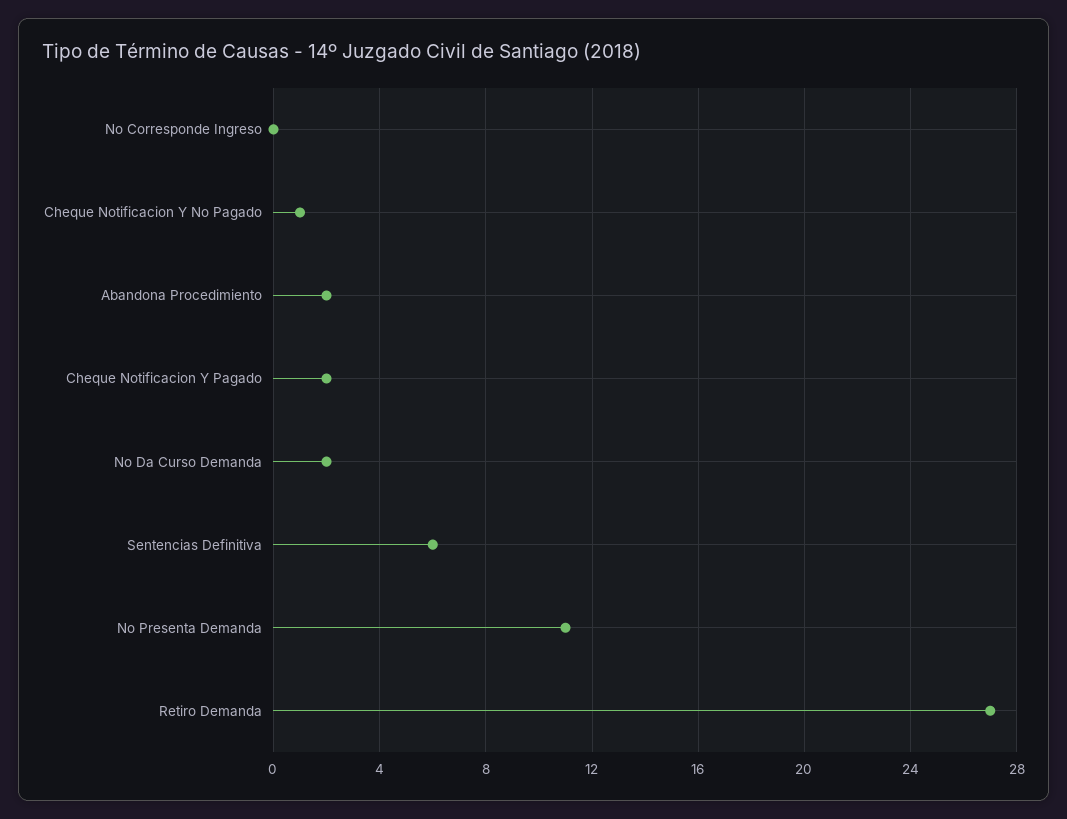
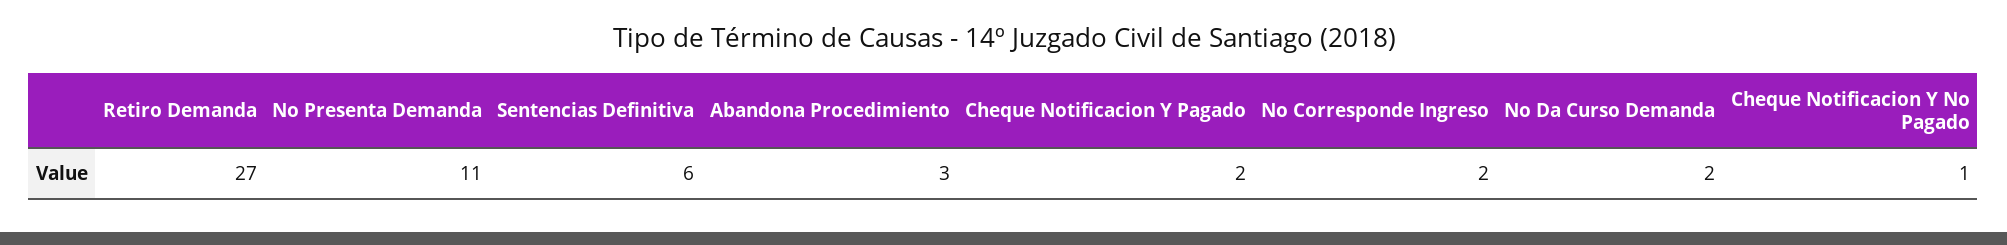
  {
-   "No Corresponde Ingreso": 0,
+   "No Corresponde Ingreso": 2,
    "Cheque Notificacion Y No Pagado": 1,
-   "Abandona Procedimiento": 2,
+   "Abandona Procedimiento": 3,
    "Cheque Notificacion Y Pagado": 2,
    "No Da Curso Demanda": 2,
    "Sentencias Definitiva": 6,
    "No Presenta Demanda": 11,
    "Retiro Demanda": 27
  }

